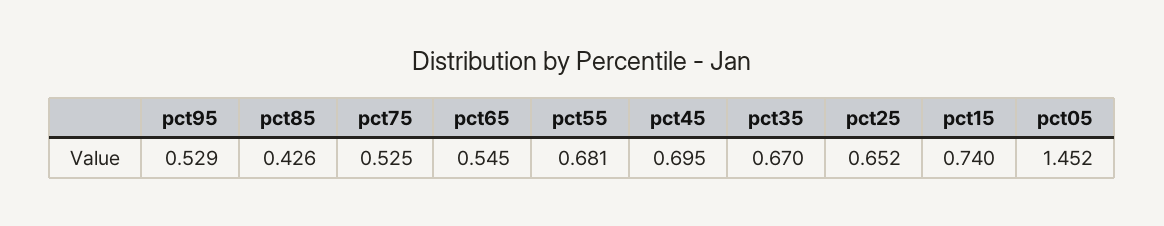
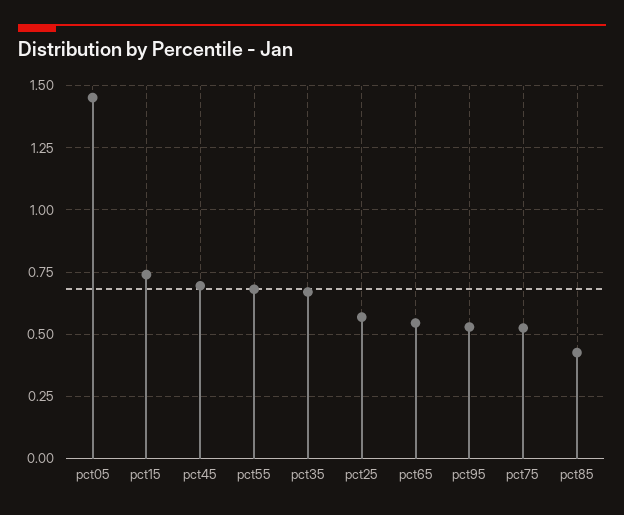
  {
    "pct95": 0.529,
    "pct85": 0.426,
    "pct75": 0.525,
    "pct65": 0.545,
    "pct55": 0.681,
    "pct45": 0.695,
    "pct35": 0.67,
-   "pct25": 0.652,
+   "pct25": 0.575,
    "pct15": 0.74,
    "pct05": 1.452
  }

